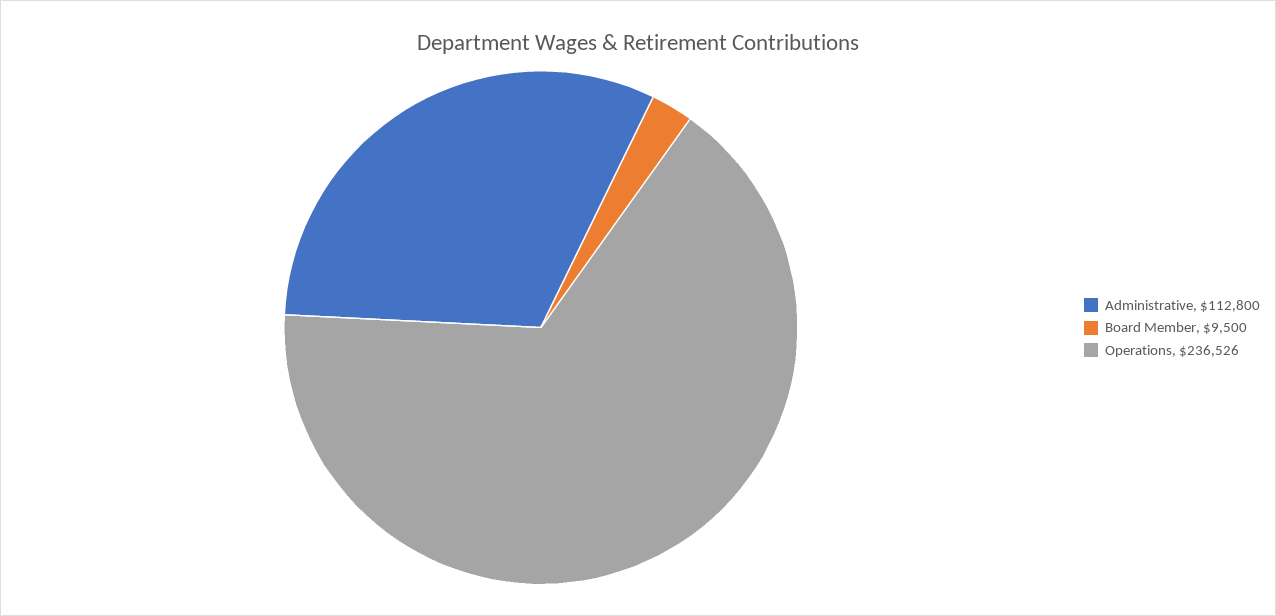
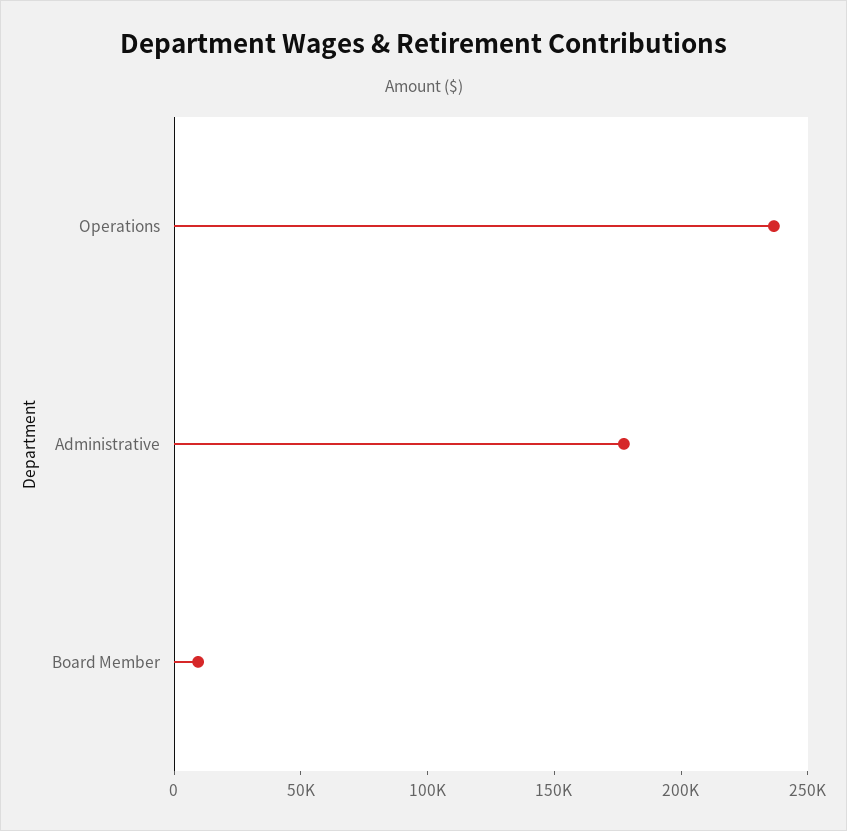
  {
-   "Administrative": 112800,
+   "Administrative": 180000,
    "Board Member": 9500,
    "Operations": 236526
  }

